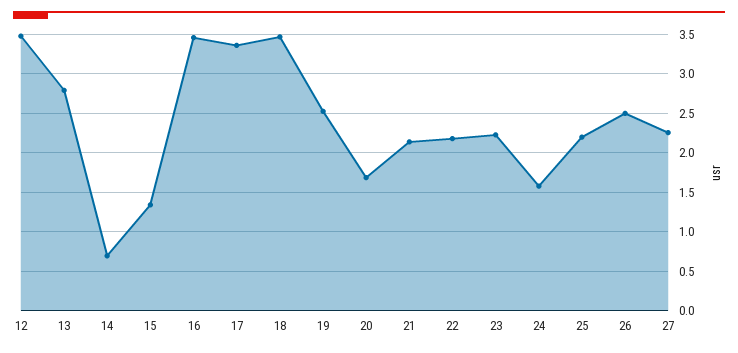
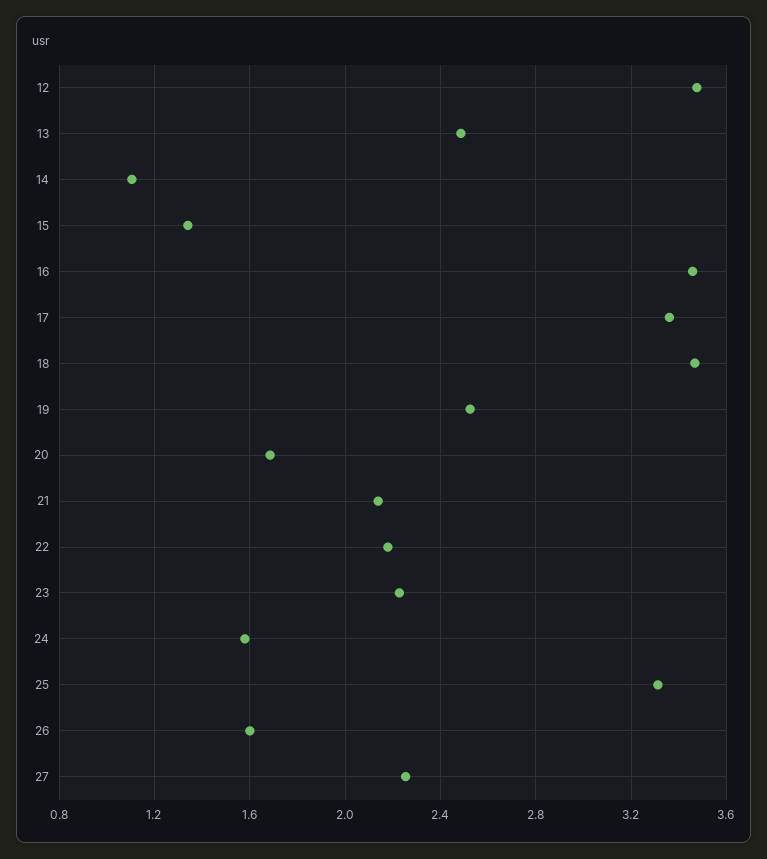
  {
    "12": 3.5,
-   "13": 2.8,
+   "13": 2.5,
-   "14": 0.7,
+   "14": 1.1,
    "15": 1.35,
    "16": 3.45,
    "17": 3.35,
    "18": 3.45,
    "19": 2.55,
    "20": 1.7,
    "21": 2.15,
    "22": 2.2,
    "23": 2.25,
    "24": 1.6,
-   "25": 2.2,
+   "25": 3.3,
-   "26": 2.5,
+   "26": 1.6,
    "27": 2.25
  }

